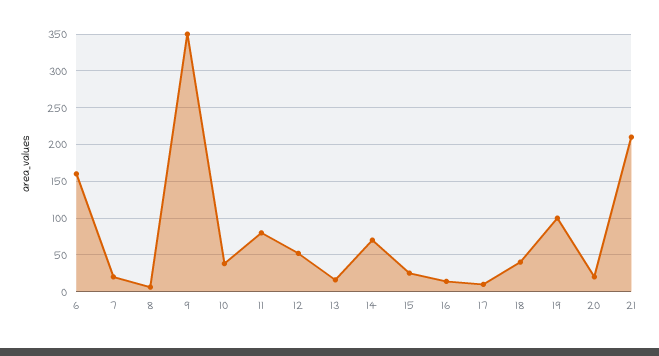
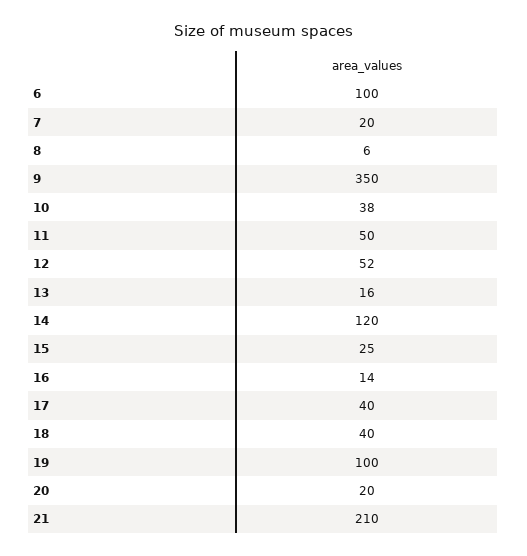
  {
-   "6": 160,
+   "6": 100,
    "7": 20,
    "8": 6,
    "9": 350,
    "10": 38,
-   "11": 80,
+   "11": 50,
    "12": 52,
    "13": 16,
-   "14": 70,
+   "14": 120,
    "15": 25,
    "16": 14,
-   "17": 10,
+   "17": 40,
    "18": 40,
    "19": 100,
    "20": 20,
    "21": 210
  }

